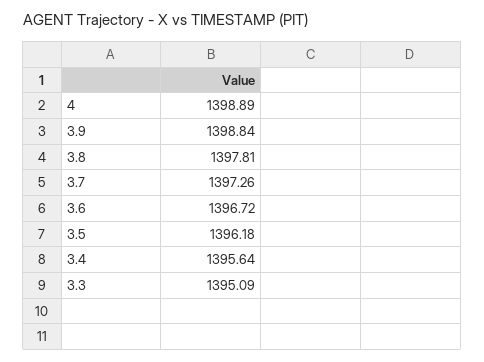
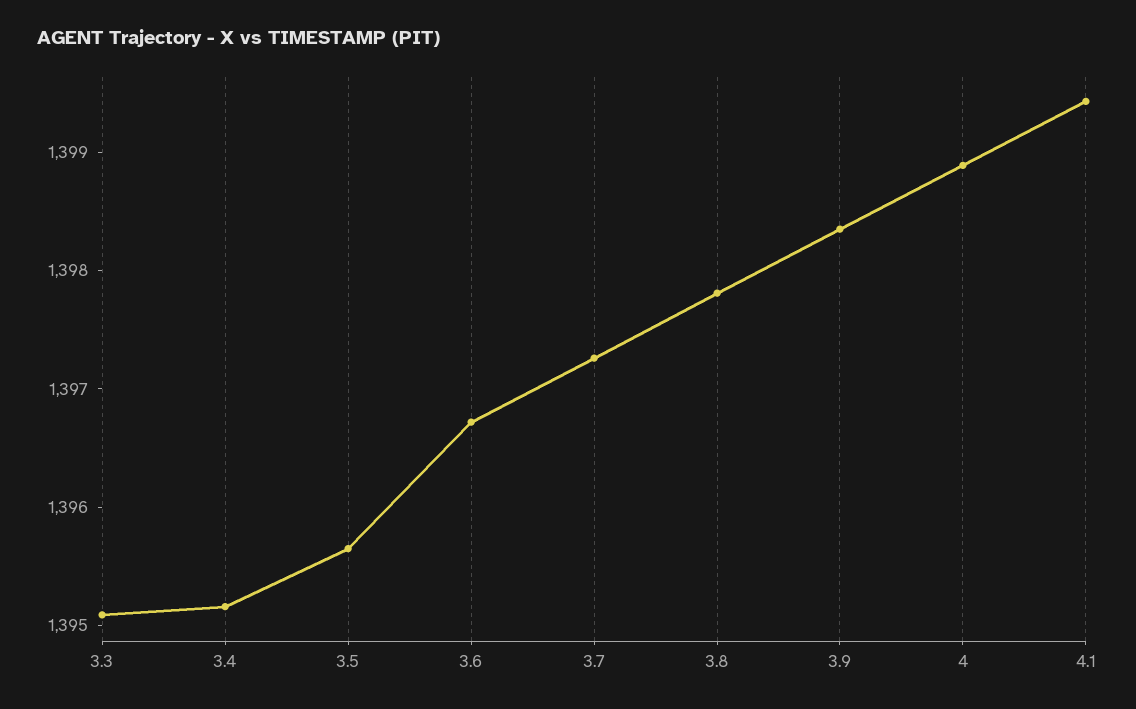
  {
    "4": 1398.89,
-   "3.9": 1398.84,
+   "3.9": 1398.4,
    "3.8": 1397.81,
    "3.7": 1397.26,
    "3.6": 1396.72,
-   "3.5": 1396.18,
+   "3.5": 1395.6,
-   "3.4": 1395.64,
+   "3.4": 1395.2,
-   "3.3": 1395.09
+   "3.3": 1395.09,
+   "4.1": 1399.4
  }

